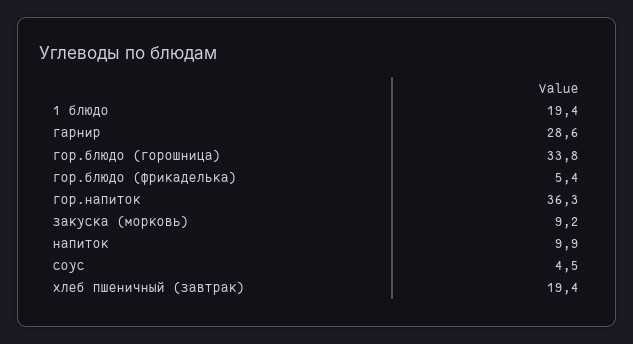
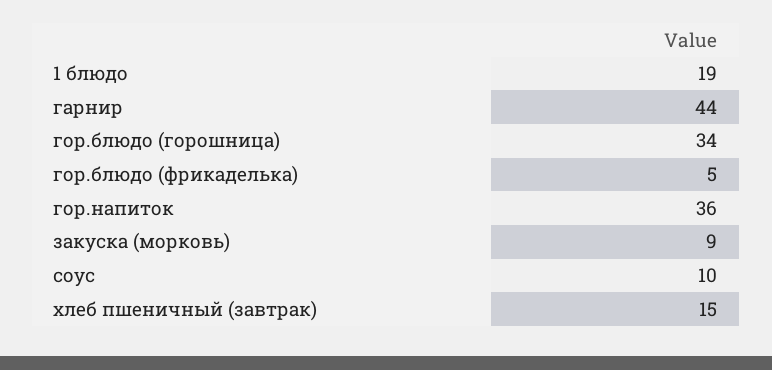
  {
    "1 блюдо": 19.4,
-   "гарнир": 28.6,
+   "гарнир": 44,
    "гор.блюдо (горошница)": 33.8,
    "гор.блюдо (фрикаделька)": 5.4,
    "гор.напиток": 36.3,
    "закуска (морковь)": 9.2,
-   "напиток": 9.9,
-   "соус": 4.5,
+   "соус": 10,
-   "хлеб пшеничный (завтрак)": 19.4
+   "хлеб пшеничный (завтрак)": 15
  }

